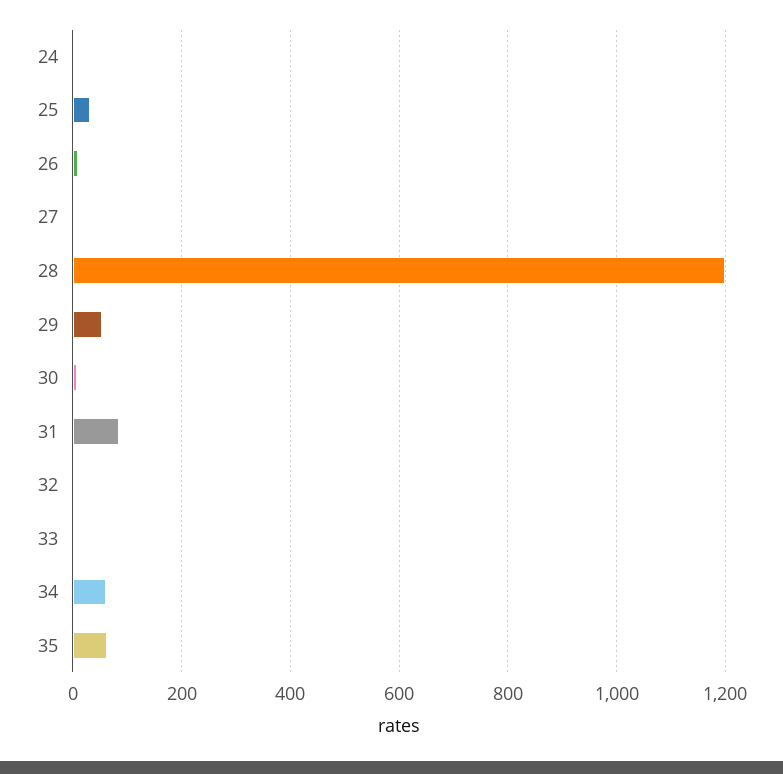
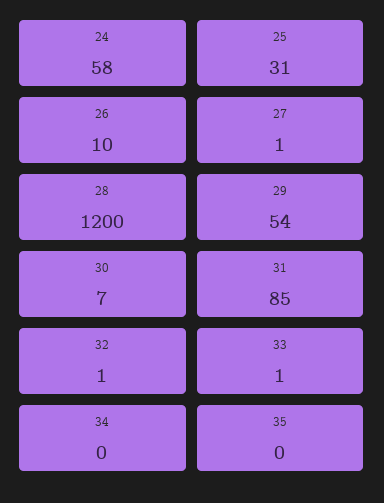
  {
-   "24": 0,
+   "24": 58,
    "25": 31,
    "26": 10,
    "27": 1,
    "28": 1200,
    "29": 54,
    "30": 7,
    "31": 85,
    "32": 1,
    "33": 1,
-   "34": 60,
+   "34": 0,
-   "35": 60
+   "35": 0
  }

